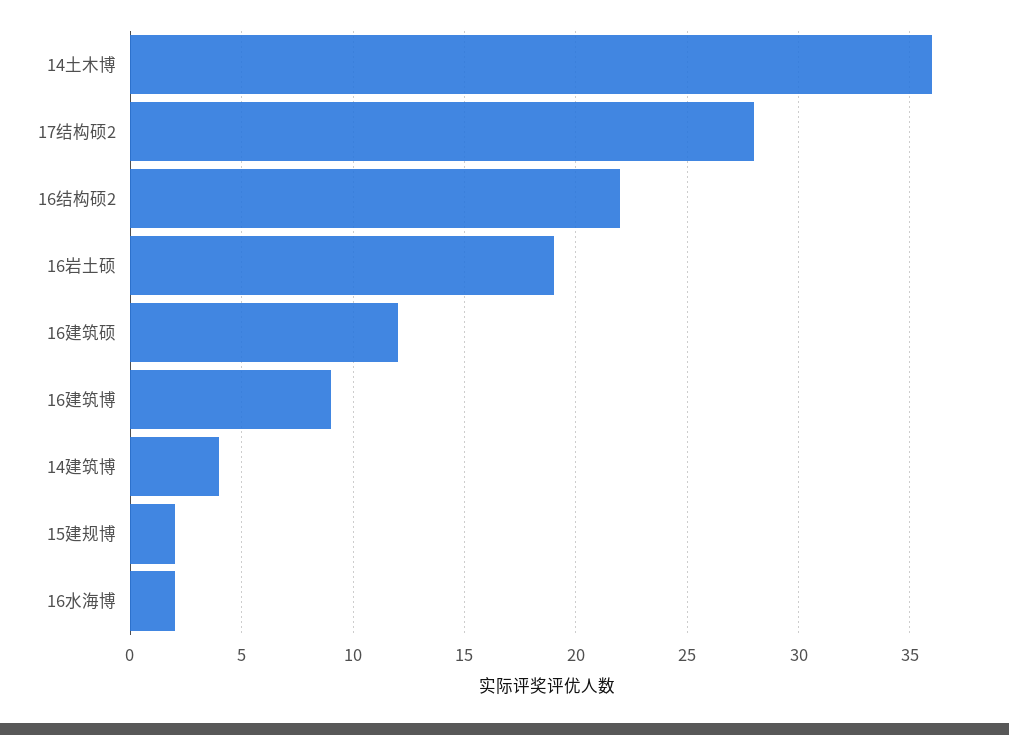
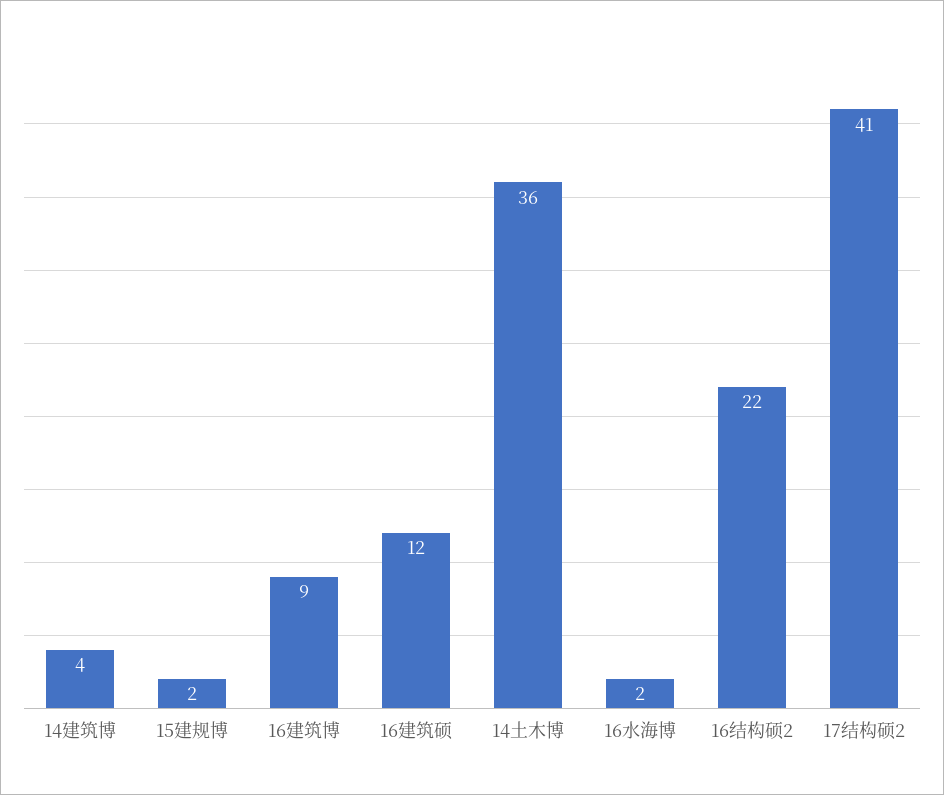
  {
    "14土木博": 36,
-   "17结构硕2": 28,
+   "17结构硕2": 41,
    "16结构硕2": 22,
-   "16岩土硕": 19,
    "16建筑硕": 12,
    "16建筑博": 9,
    "14建筑博": 4,
    "15建规博": 2,
    "16水海博": 2
  }

